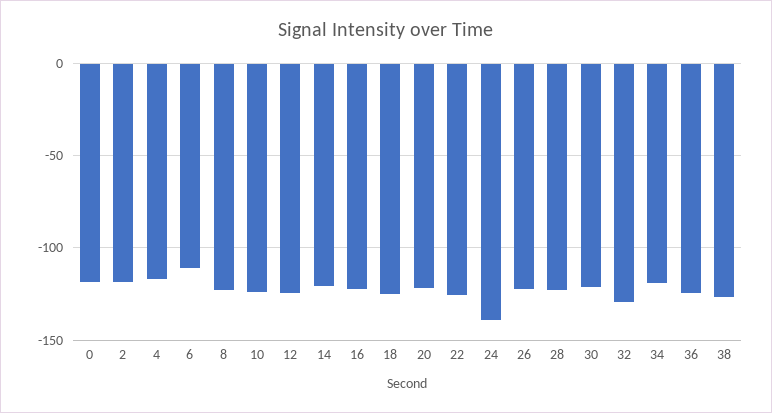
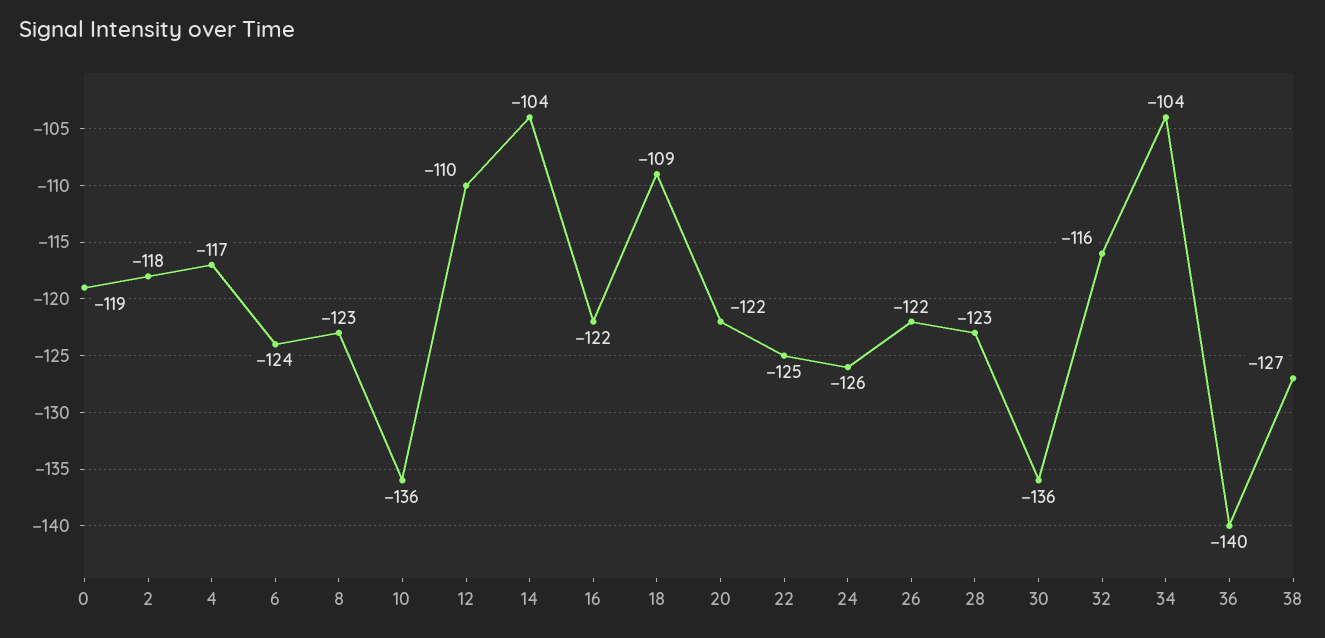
  {
    "0": -119,
    "2": -118,
    "4": -117,
-   "6": -110,
+   "6": -124,
    "8": -123,
-   "10": -125,
+   "10": -136,
-   "12": -125,
+   "12": -110,
-   "14": -120,
+   "14": -104,
    "16": -122,
-   "18": -125,
+   "18": -109,
    "20": -122,
    "22": -125,
-   "24": -140,
+   "24": -126,
    "26": -122,
    "28": -123,
-   "30": -120,
+   "30": -136,
-   "32": -130,
+   "32": -116,
-   "34": -120,
+   "34": -104,
-   "36": -125,
+   "36": -140,
    "38": -127
  }

